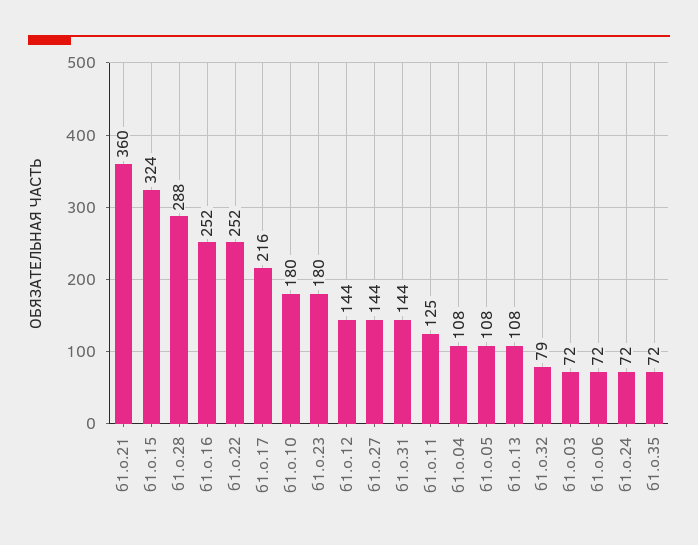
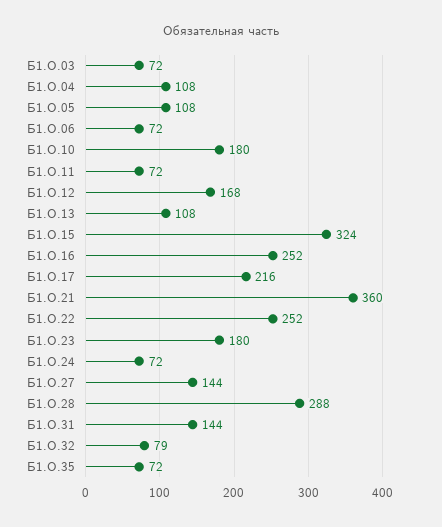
  {
    "б1.о.21": 360,
    "б1.о.15": 324,
    "б1.о.28": 288,
    "б1.о.16": 252,
    "б1.о.22": 252,
    "б1.о.17": 216,
    "б1.о.10": 180,
    "б1.о.23": 180,
-   "б1.о.12": 144,
+   "б1.о.12": 168,
    "б1.о.27": 144,
    "б1.о.31": 144,
-   "б1.о.11": 125,
+   "б1.о.11": 72,
    "б1.о.04": 108,
    "б1.о.05": 108,
    "б1.о.13": 108,
    "б1.о.32": 79,
    "б1.о.03": 72,
    "б1.о.06": 72,
    "б1.о.24": 72,
    "б1.о.35": 72
  }

